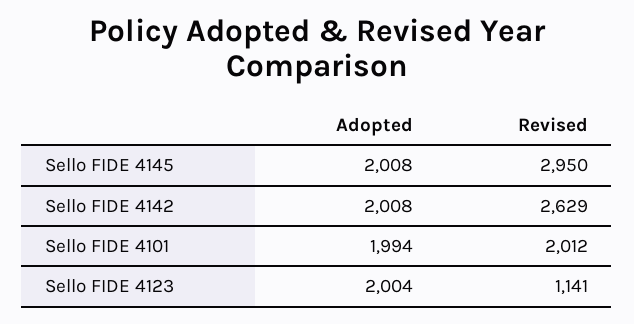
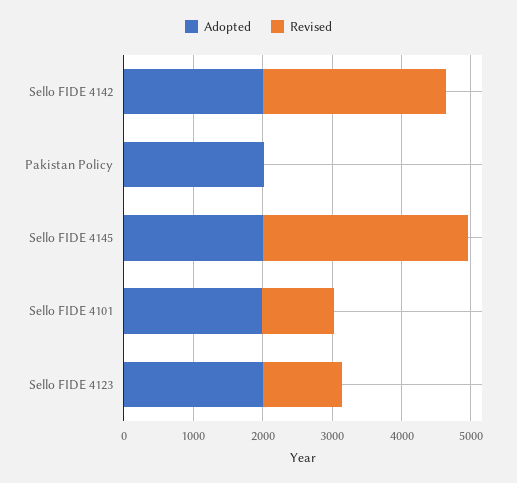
  {
    "Adopted": {
      "Sello FIDE 4145": 2008,
      "Sello FIDE 4142": 2008,
      "Sello FIDE 4101": 1994,
-     "Sello FIDE 4123": 2004
+     "Sello FIDE 4123": 2004,
+     "Pakistan Policy": 2000
    },
    "Revised": {
      "Sello FIDE 4145": 2950,
      "Sello FIDE 4142": 2629,
-     "Sello FIDE 4101": 2012,
+     "Sello FIDE 4101": 1000,
-     "Sello FIDE 4123": 1141
+     "Sello FIDE 4123": 1141,
+     "Pakistan Policy": 0
    }
  }

